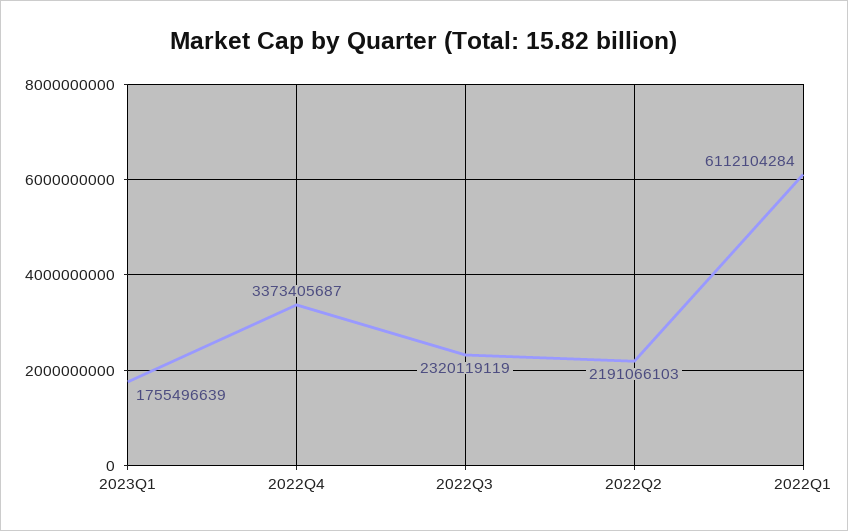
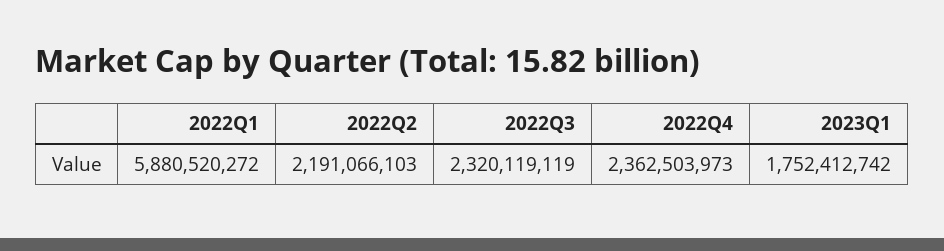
  {
-   "2023Q1": 1755496639,
+   "2023Q1": 1752412742,
-   "2022Q4": 3373405687,
+   "2022Q4": 2362503973,
    "2022Q3": 2320119119,
    "2022Q2": 2191066103,
-   "2022Q1": 6112104284
+   "2022Q1": 5880520272
  }

